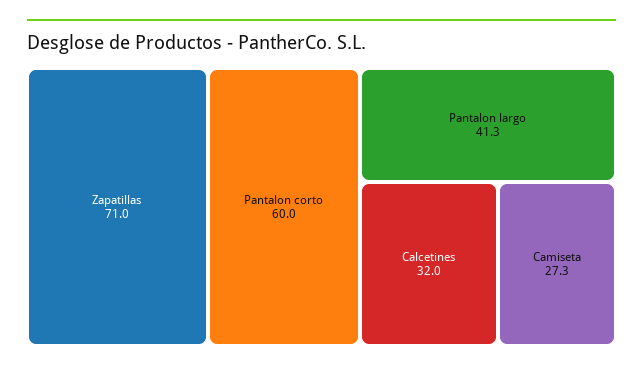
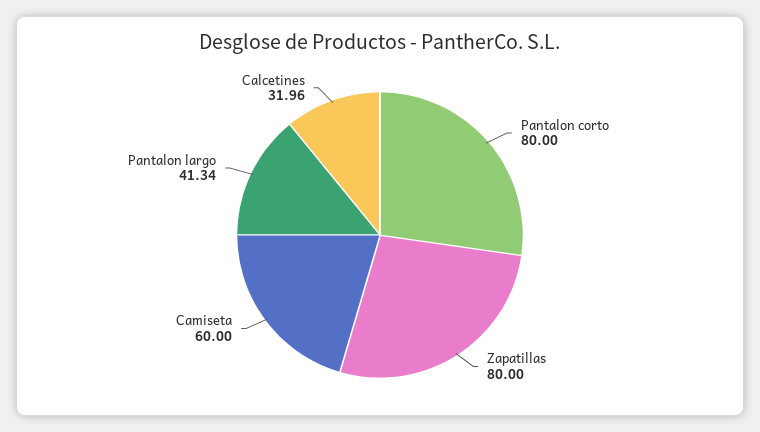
  {
-   "Zapatillas": 71,
+   "Zapatillas": 80,
-   "Pantalon corto": 60,
+   "Pantalon corto": 80,
    "Pantalon largo": 41.34,
    "Calcetines": 31.96,
-   "Camiseta": 27.3
+   "Camiseta": 60
  }

